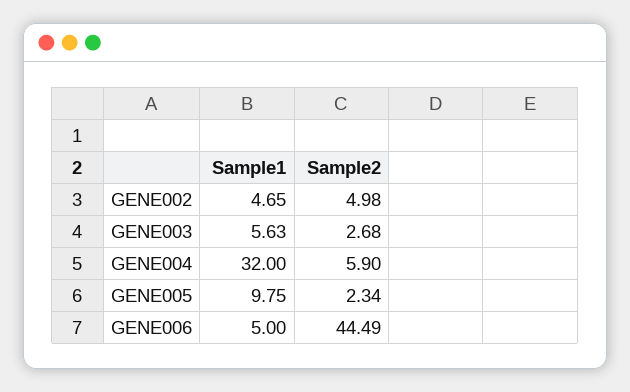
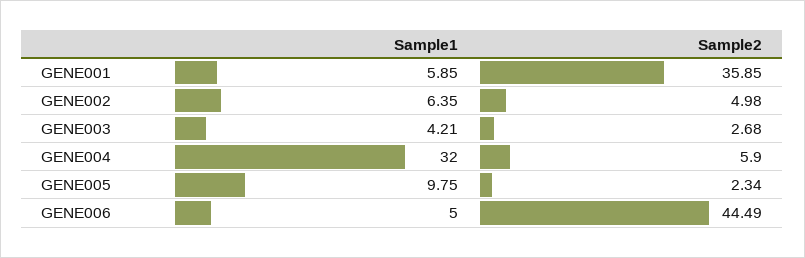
  {
    "Sample1": {
-     "GENE002": 4.65,
+     "GENE002": 6.35,
-     "GENE003": 5.63,
+     "GENE003": 4.21,
      "GENE004": 32,
      "GENE005": 9.75,
-     "GENE006": 5
+     "GENE006": 5,
+     "GENE001": 5.85
    },
    "Sample2": {
      "GENE002": 4.98,
      "GENE003": 2.68,
      "GENE004": 5.9,
      "GENE005": 2.34,
-     "GENE006": 44.49
+     "GENE006": 44.49,
+     "GENE001": 35.85
    }
  }

